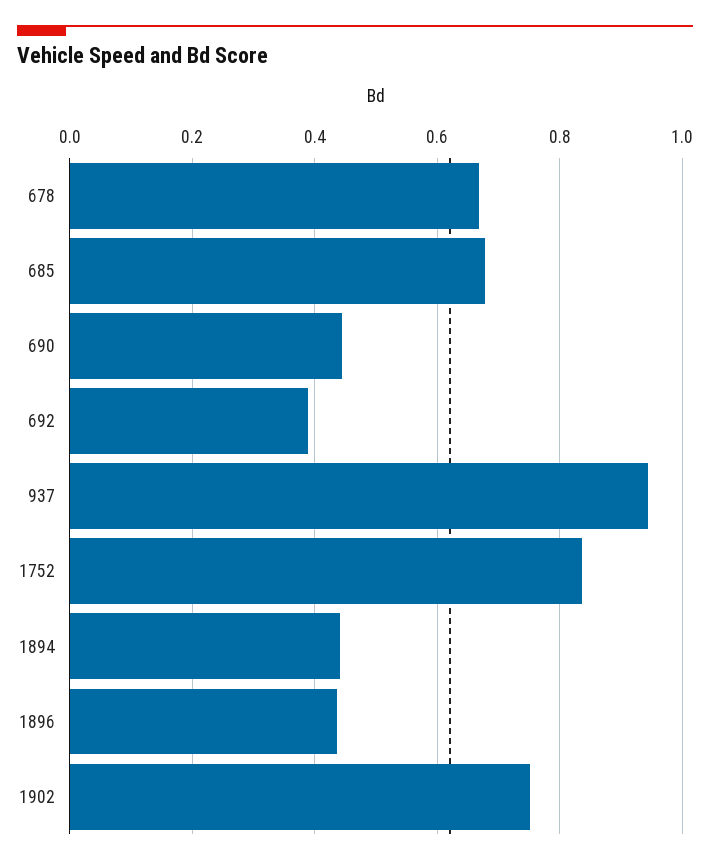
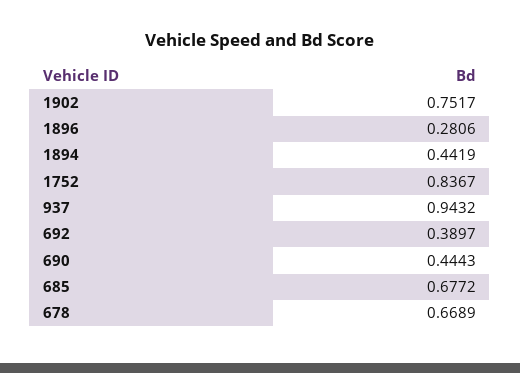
  {
    "678": 0.6689,
    "685": 0.6772,
    "690": 0.4443,
    "692": 0.3897,
    "937": 0.9432,
    "1752": 0.8367,
    "1894": 0.4419,
-   "1896": 0.44,
+   "1896": 0.2806,
    "1902": 0.7517
  }

